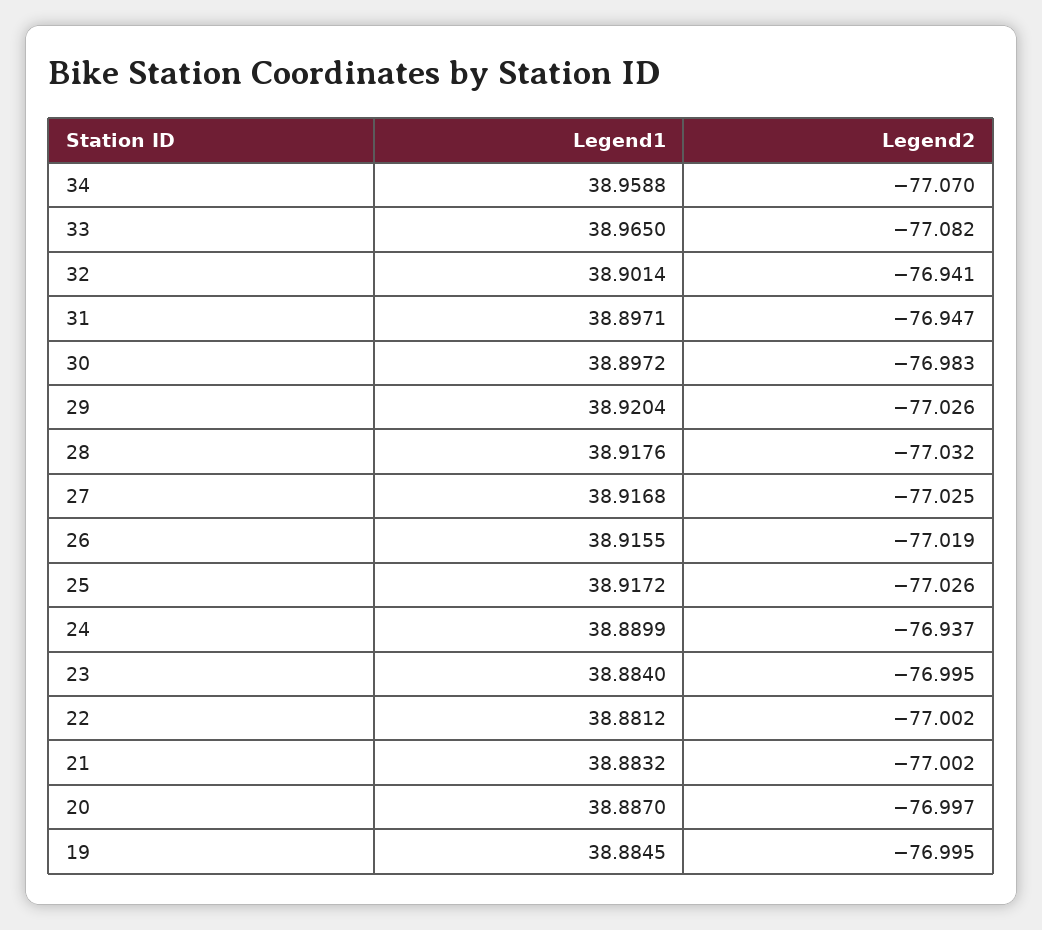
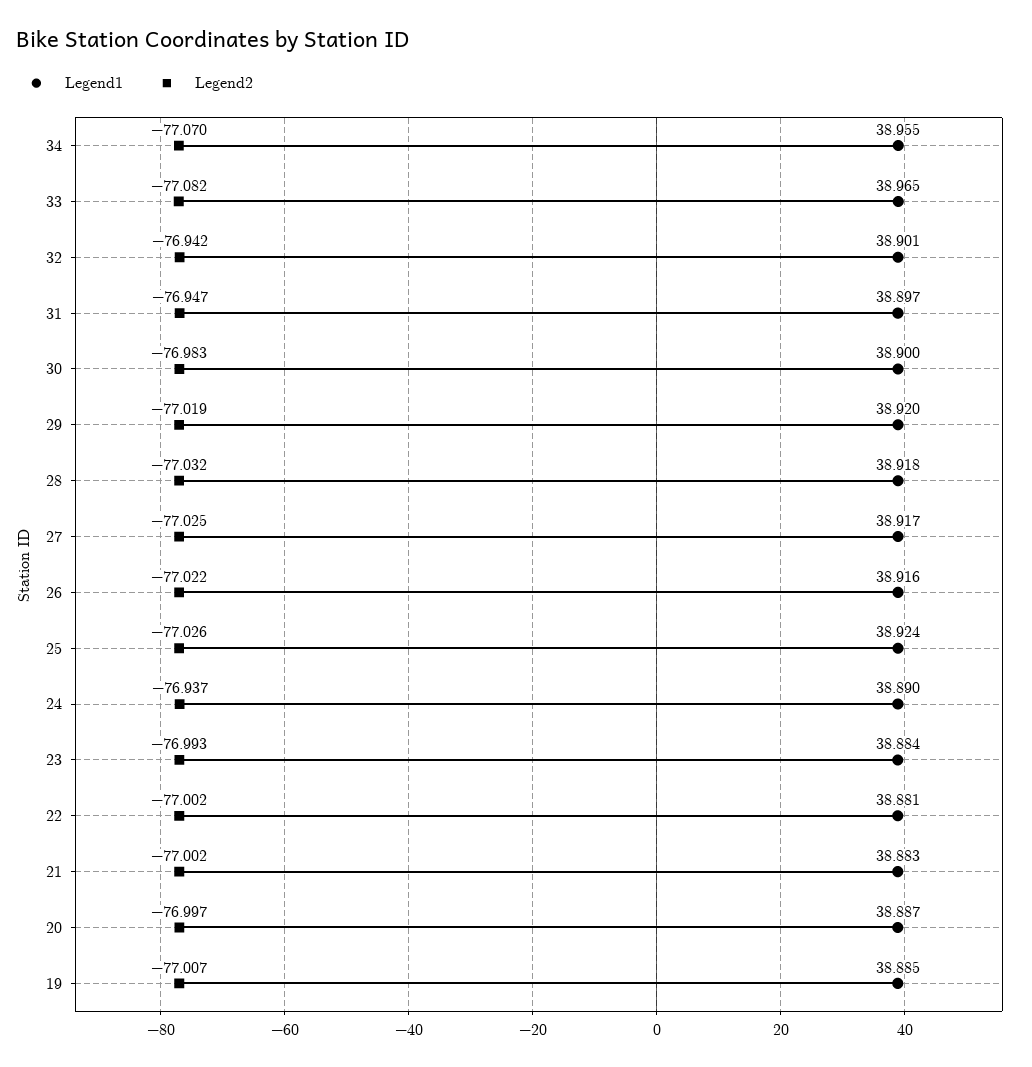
  {
    "Legend1": {
-     "34": 38.9588,
+     "34": 38.955,
      "33": 38.965,
      "32": 38.9014,
      "31": 38.8971,
-     "30": 38.8972,
+     "30": 38.9,
      "29": 38.9204,
      "28": 38.9176,
      "27": 38.9168,
      "26": 38.9155,
-     "25": 38.9172,
+     "25": 38.924,
      "24": 38.8899,
      "23": 38.884,
      "22": 38.8812,
      "21": 38.8832,
      "20": 38.887,
      "19": 38.8845
    },
    "Legend2": {
      "34": -77.07,
      "33": -77.082,
-     "32": -76.941,
+     "32": -76.942,
      "31": -76.947,
      "30": -76.983,
-     "29": -77.026,
+     "29": -77.019,
      "28": -77.032,
      "27": -77.025,
-     "26": -77.019,
+     "26": -77.022,
      "25": -77.026,
      "24": -76.937,
-     "23": -76.995,
+     "23": -76.993,
      "22": -77.002,
      "21": -77.002,
      "20": -76.997,
-     "19": -76.995
+     "19": -77.007
    }
  }

